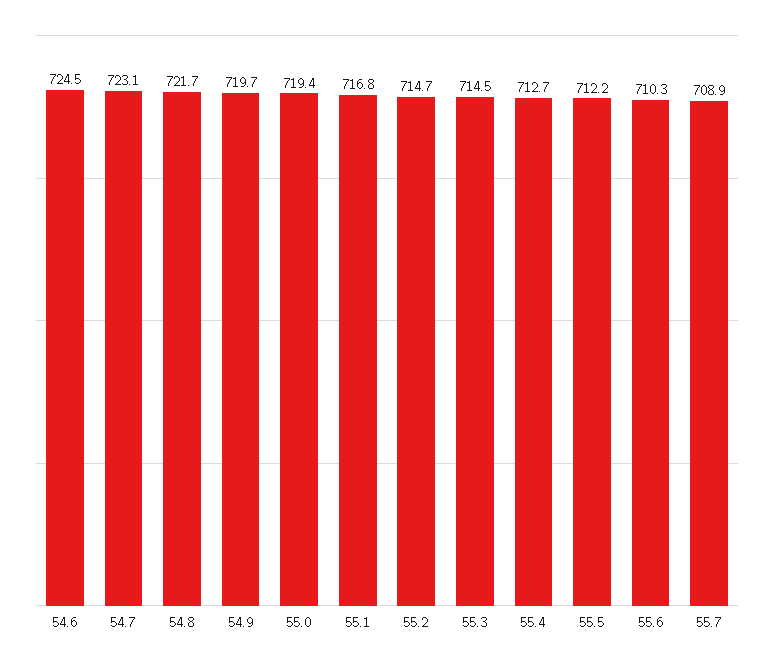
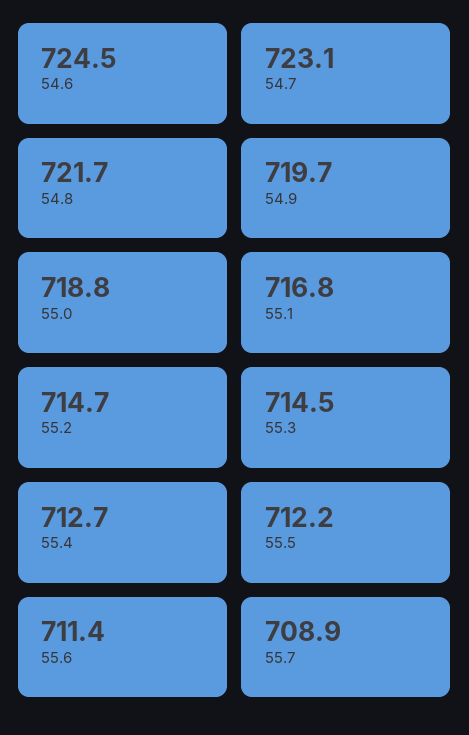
  {
    "54.6": 724.5,
    "54.7": 723.1,
    "54.8": 721.7,
    "54.9": 719.7,
-   "55.0": 719.4,
+   "55.0": 718.8,
    "55.1": 716.8,
    "55.2": 714.7,
    "55.3": 714.5,
    "55.4": 712.7,
    "55.5": 712.2,
-   "55.6": 710.3,
+   "55.6": 711.4,
    "55.7": 708.9
  }

